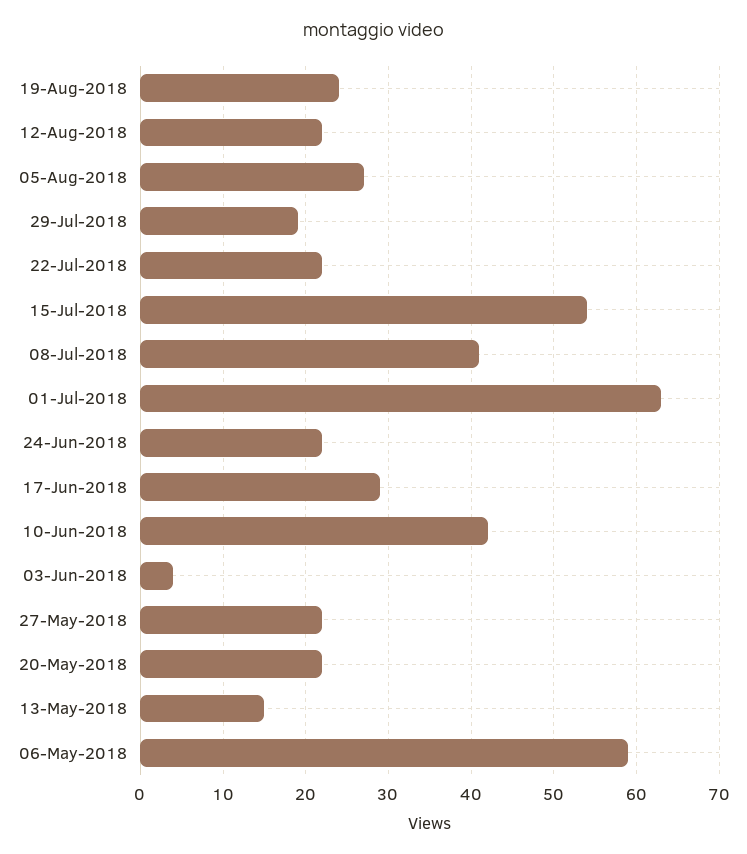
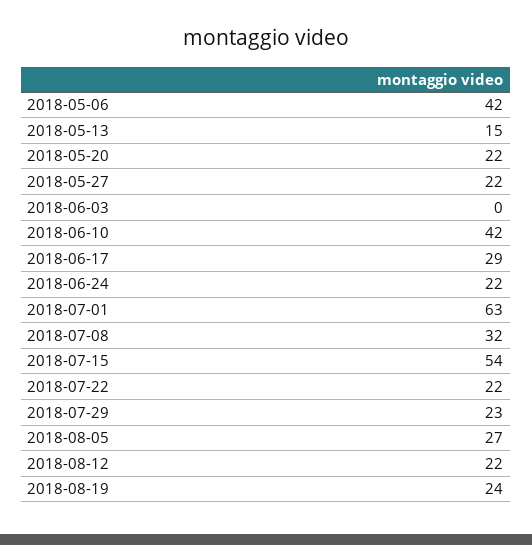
  {
    "19-Aug-2018": 24,
    "12-Aug-2018": 22,
    "05-Aug-2018": 27,
-   "29-Jul-2018": 19,
+   "29-Jul-2018": 23,
    "22-Jul-2018": 22,
    "15-Jul-2018": 54,
-   "08-Jul-2018": 41,
+   "08-Jul-2018": 32,
    "01-Jul-2018": 63,
    "24-Jun-2018": 22,
    "17-Jun-2018": 29,
    "10-Jun-2018": 42,
-   "03-Jun-2018": 4,
+   "03-Jun-2018": 0,
    "27-May-2018": 22,
    "20-May-2018": 22,
    "13-May-2018": 15,
-   "06-May-2018": 59
+   "06-May-2018": 42
  }

